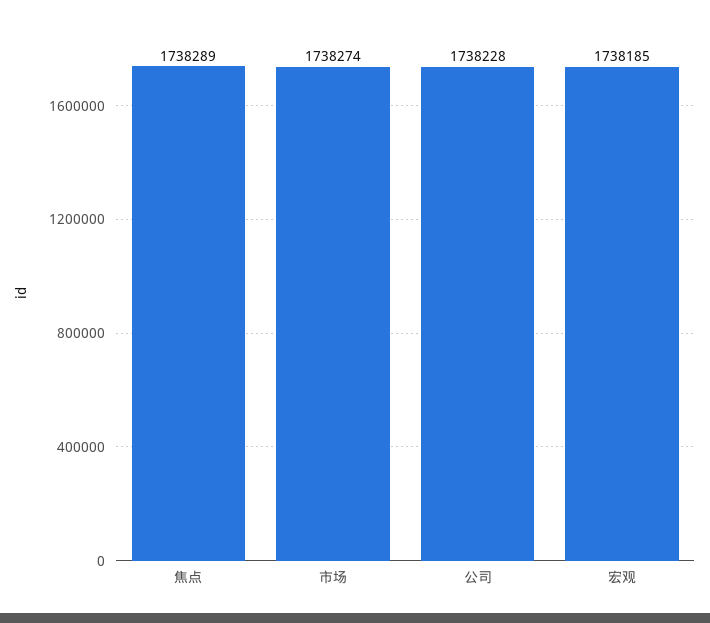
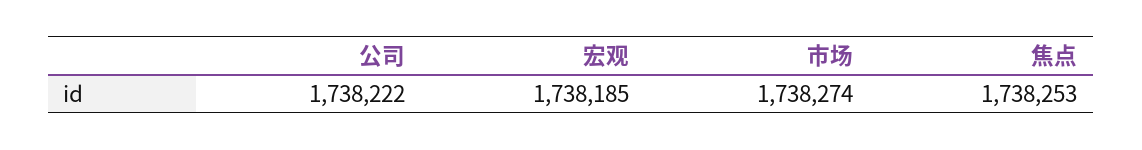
  {
-   "焦点": 1738289,
+   "焦点": 1738253,
    "市场": 1738274,
-   "公司": 1738228,
+   "公司": 1738222,
    "宏观": 1738185
  }

